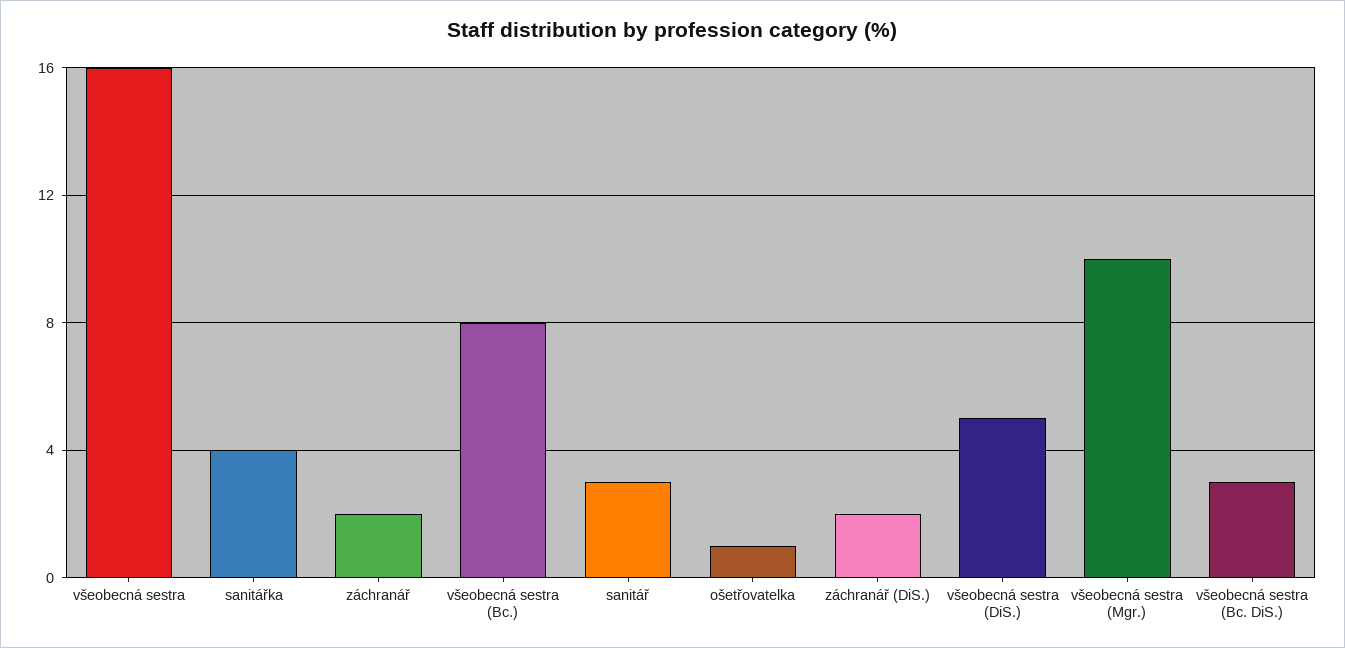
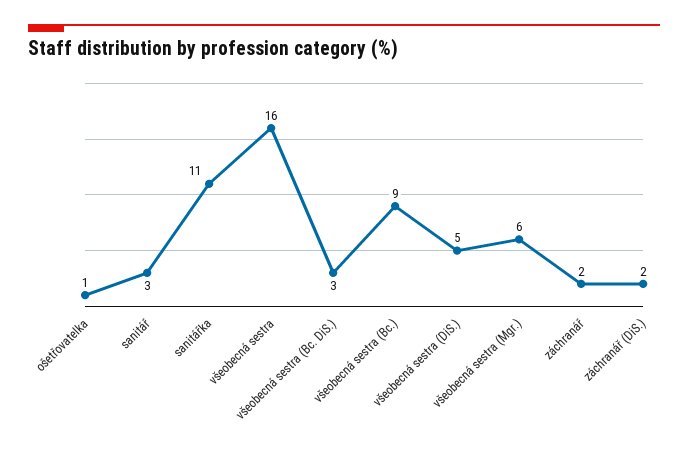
  {
    "všeobecná sestra": 16,
-   "sanitářka": 4,
+   "sanitářka": 11,
    "záchranář": 2,
-   "všeobecná sestra (Bc.)": 8,
+   "všeobecná sestra (Bc.)": 9,
    "sanitář": 3,
    "ošetřovatelka": 1,
    "záchranář (DiS.)": 2,
    "všeobecná sestra (DiS.)": 5,
-   "všeobecná sestra (Mgr.)": 10,
+   "všeobecná sestra (Mgr.)": 6,
    "všeobecná sestra (Bc. DiS.)": 3
  }

